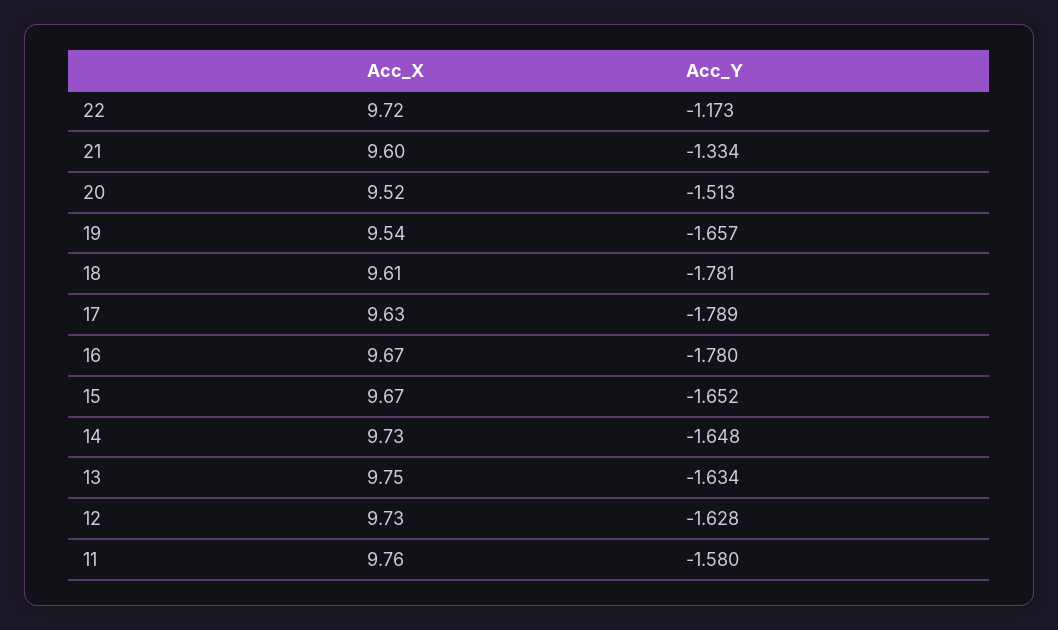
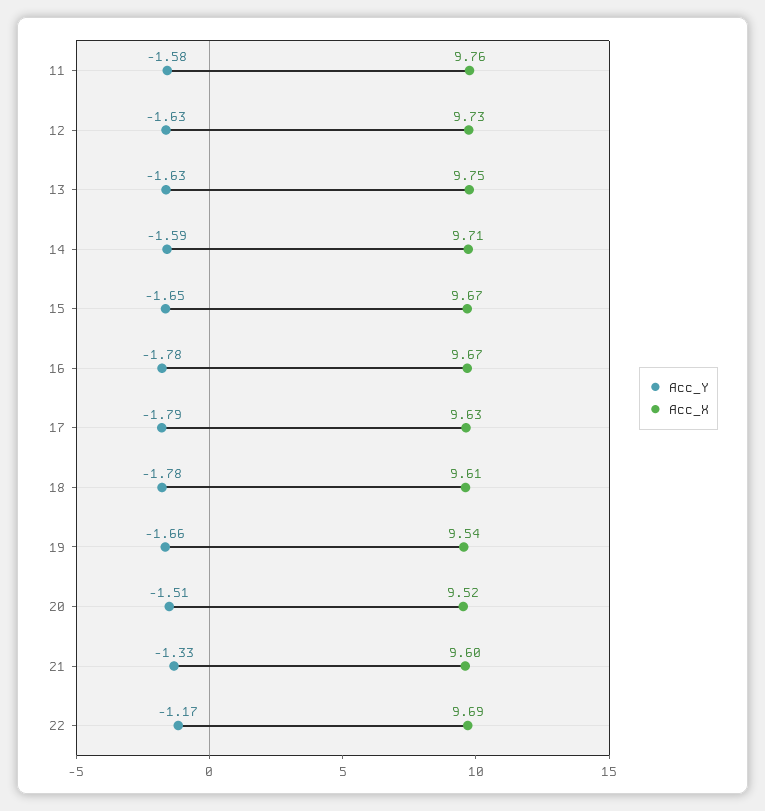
  {
    "Acc_X": {
-     "22": 9.72,
+     "22": 9.69,
      "21": 9.6,
      "20": 9.52,
      "19": 9.54,
      "18": 9.61,
      "17": 9.63,
      "16": 9.67,
      "15": 9.67,
-     "14": 9.73,
+     "14": 9.71,
      "13": 9.75,
      "12": 9.73,
      "11": 9.76
    },
    "Acc_Y": {
      "22": -1.173,
      "21": -1.334,
      "20": -1.513,
      "19": -1.657,
      "18": -1.781,
      "17": -1.789,
      "16": -1.78,
      "15": -1.652,
-     "14": -1.648,
+     "14": -1.59,
      "13": -1.634,
      "12": -1.628,
      "11": -1.58
    }
  }

